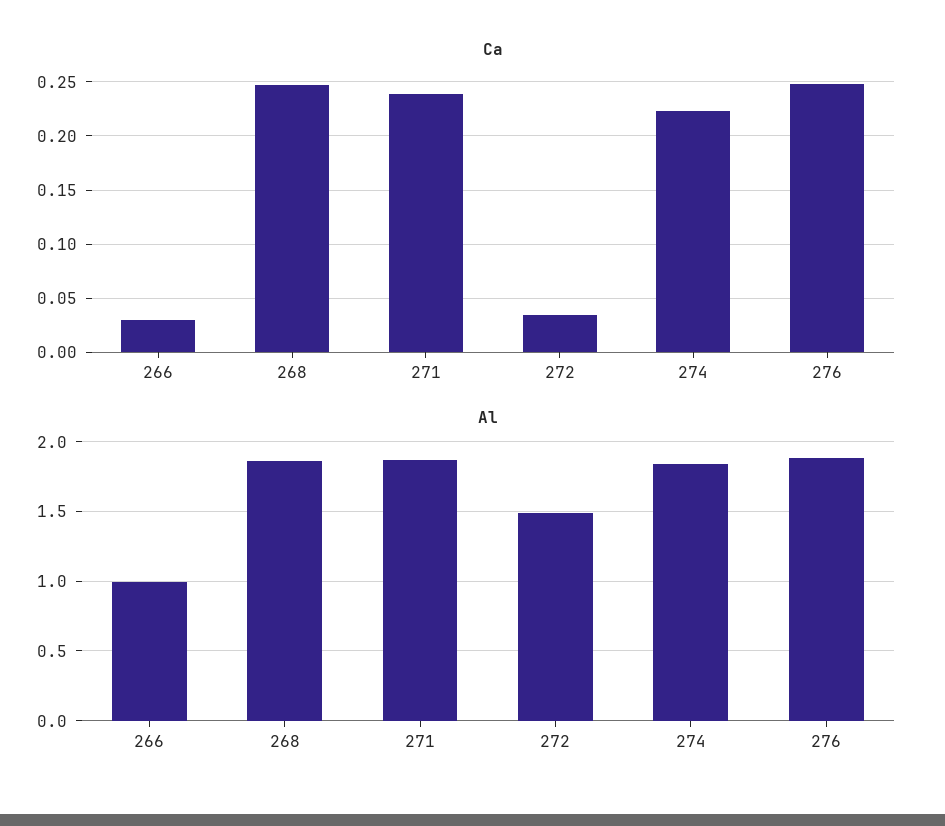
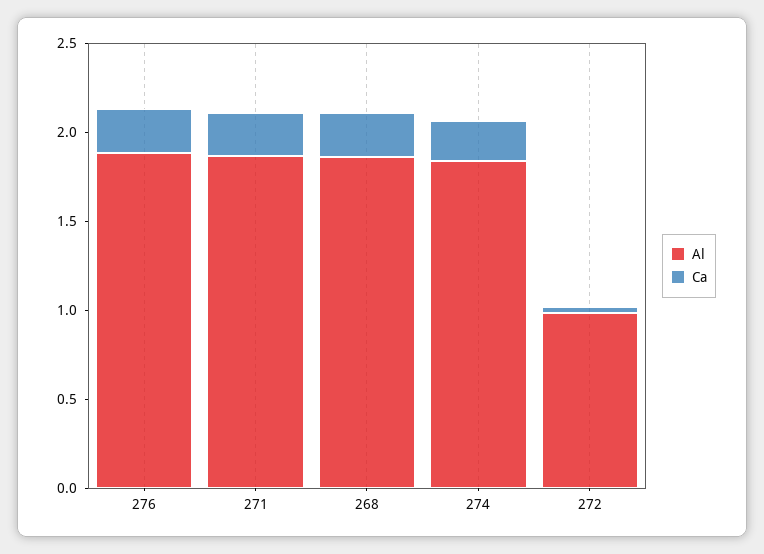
  {
    "Ca": {
-     "266": 0.03,
      "268": 0.25,
      "271": 0.24,
      "272": 0.03,
      "274": 0.22,
      "276": 0.25
    },
    "Al": {
-     "266": 1,
      "268": 1.85,
      "271": 1.85,
-     "272": 1.5,
+     "272": 1,
      "274": 1.85,
      "276": 1.9
    }
  }

